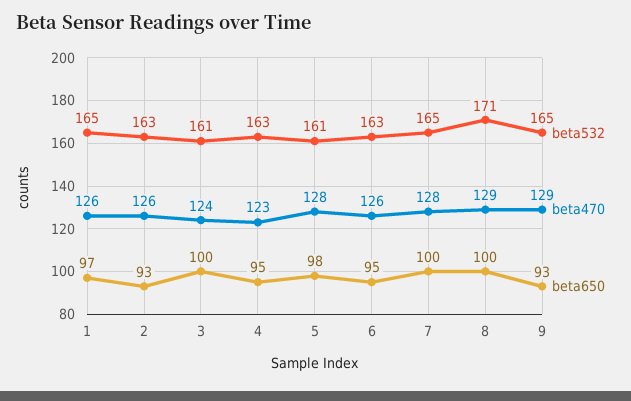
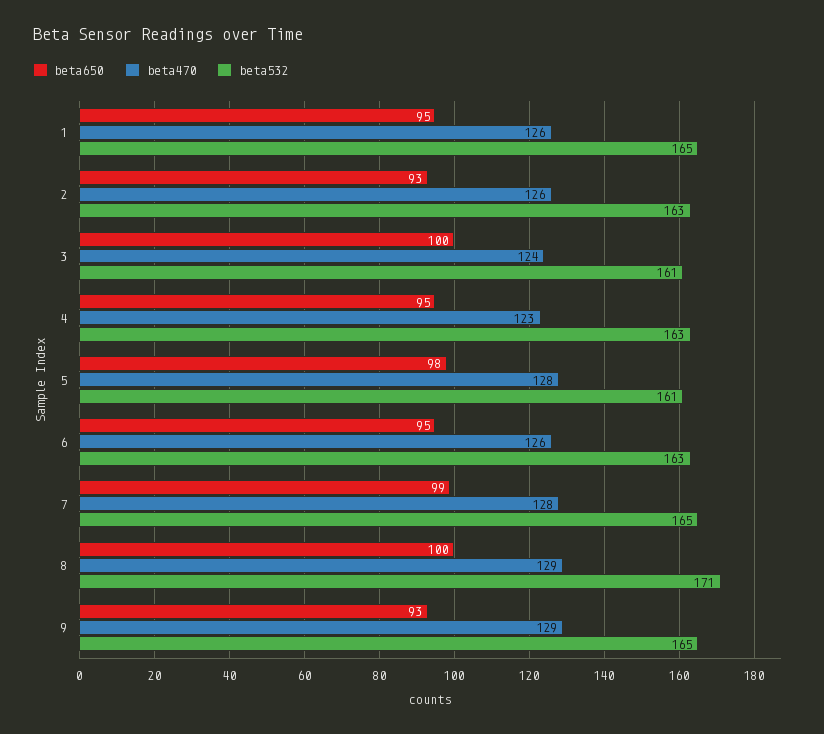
  {
    "beta532": {
      "1": 165,
      "2": 163,
      "3": 161,
      "4": 163,
      "5": 161,
      "6": 163,
      "7": 165,
      "8": 171,
      "9": 165
    },
    "beta470": {
      "1": 126,
      "2": 126,
      "3": 124,
      "4": 123,
      "5": 128,
      "6": 126,
      "7": 128,
      "8": 129,
      "9": 129
    },
    "beta650": {
-     "1": 97,
+     "1": 95,
      "2": 93,
      "3": 100,
      "4": 95,
      "5": 98,
      "6": 95,
-     "7": 100,
+     "7": 99,
      "8": 100,
      "9": 93
    }
  }

